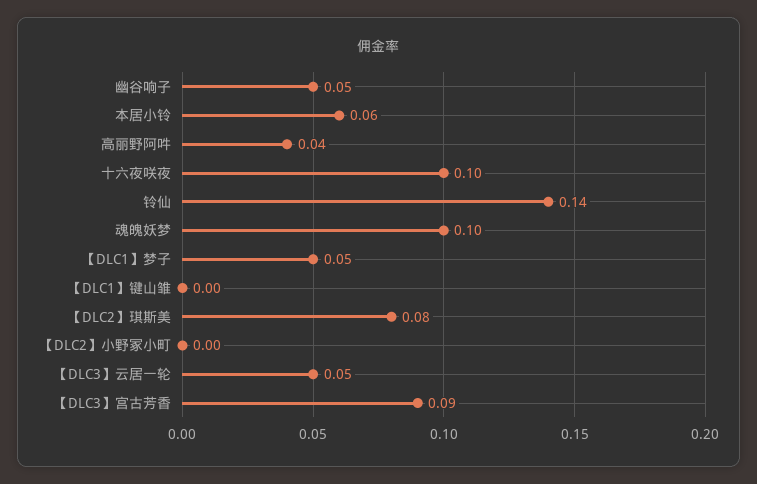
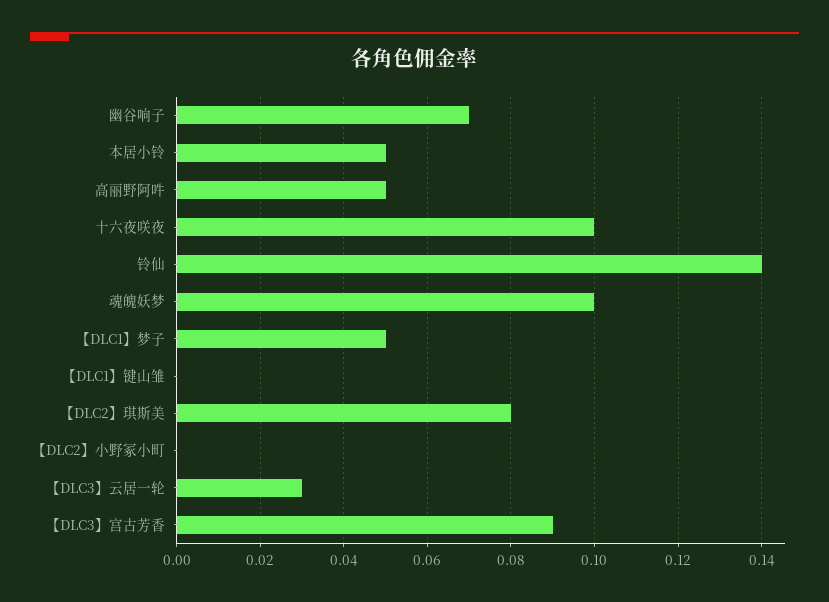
  {
-   "幽谷响子": 0.05,
+   "幽谷响子": 0.07,
-   "本居小铃": 0.06,
+   "本居小铃": 0.05,
-   "高丽野阿吽": 0.04,
+   "高丽野阿吽": 0.05,
    "十六夜咲夜": 0.1,
    "铃仙": 0.14,
    "魂魄妖梦": 0.1,
    "【DLC1】梦子": 0.05,
    "【DLC1】键山雏": 0,
    "【DLC2】琪斯美": 0.08,
    "【DLC2】小野冢小町": 0,
-   "【DLC3】云居一轮": 0.05,
+   "【DLC3】云居一轮": 0.03,
    "【DLC3】宫古芳香": 0.09
  }

